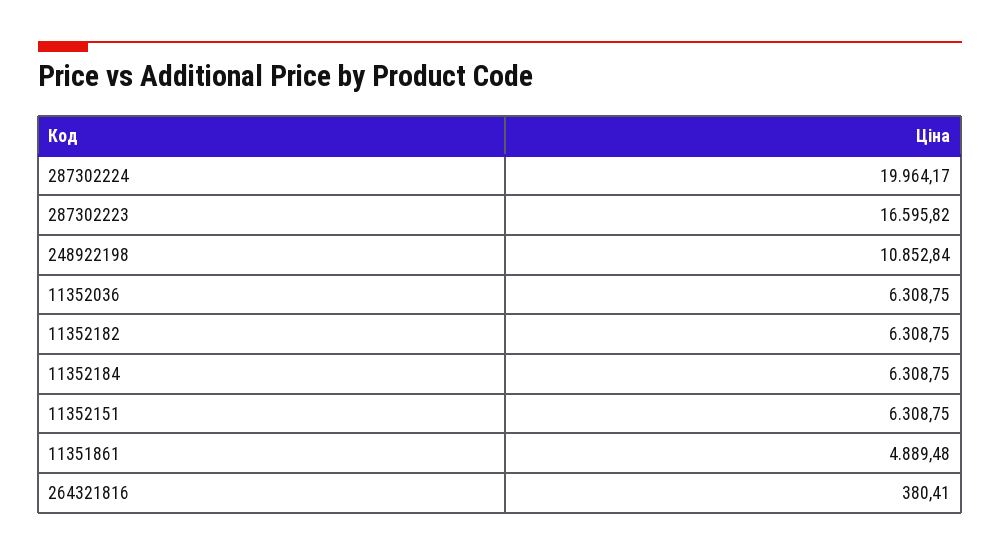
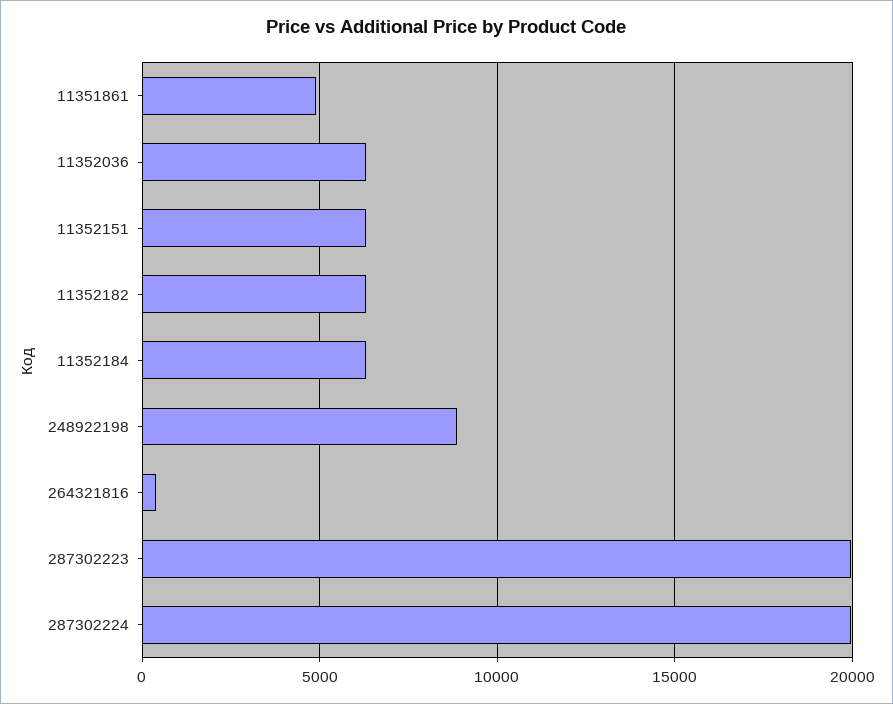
  {
    "287302224": 19964.17,
-   "287302223": 16595.82,
+   "287302223": 20000,
-   "248922198": 10852.84,
+   "248922198": 9000,
    "11352036": 6308.75,
    "11352182": 6308.75,
    "11352184": 6308.75,
    "11352151": 6308.75,
    "11351861": 4889.48,
    "264321816": 380.41
  }

